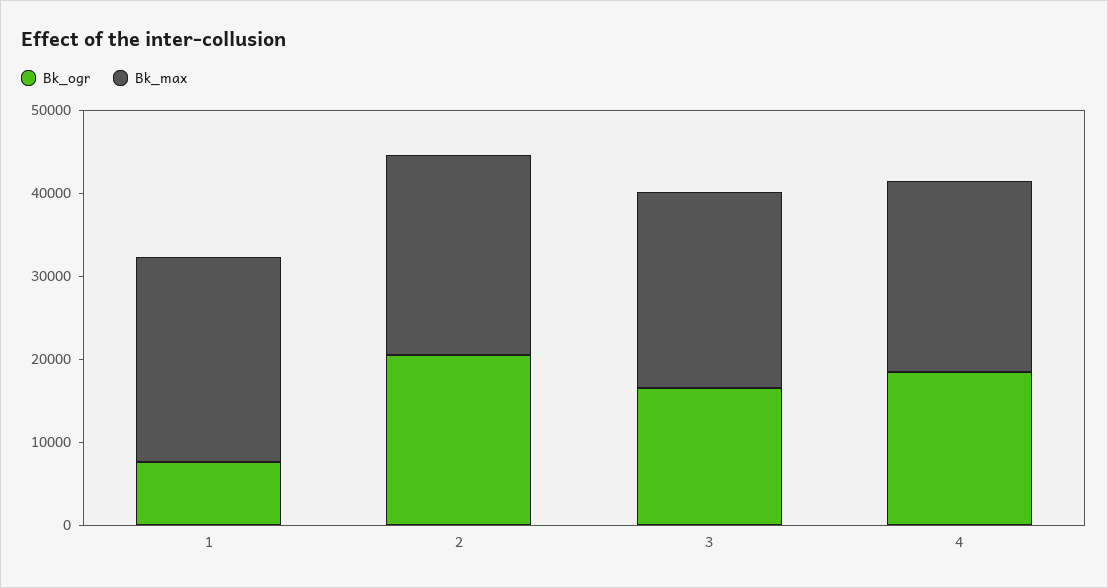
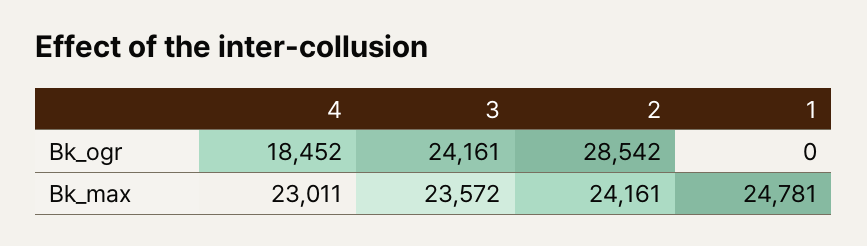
  {
    "Bk_ogr": {
-     "1": 8000,
+     "1": 0,
-     "2": 20000,
+     "2": 28542,
-     "3": 16000,
+     "3": 24161,
      "4": 18452
    },
    "Bk_max": {
      "1": 24781,
      "2": 24161,
      "3": 23572,
      "4": 23011
    }
  }

